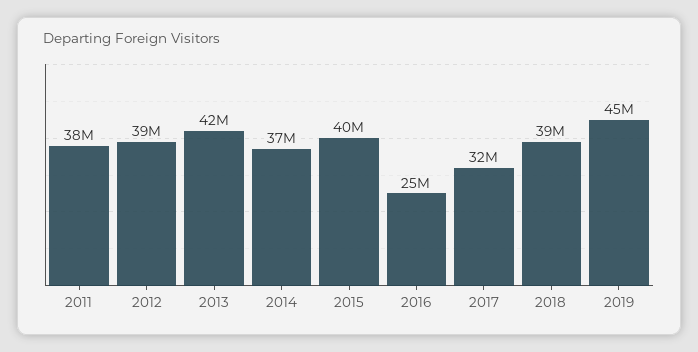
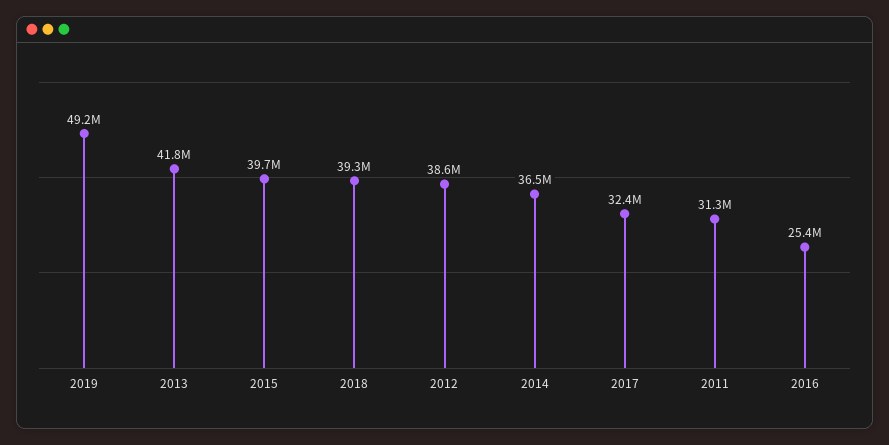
  {
-   "2011": 38000000,
+   "2011": 31300000,
    "2012": 38600000,
    "2013": 41800000,
    "2014": 36500000,
    "2015": 39700000,
    "2016": 25400000,
    "2017": 32400000,
    "2018": 39300000,
-   "2019": 45000000
+   "2019": 49200000
  }

